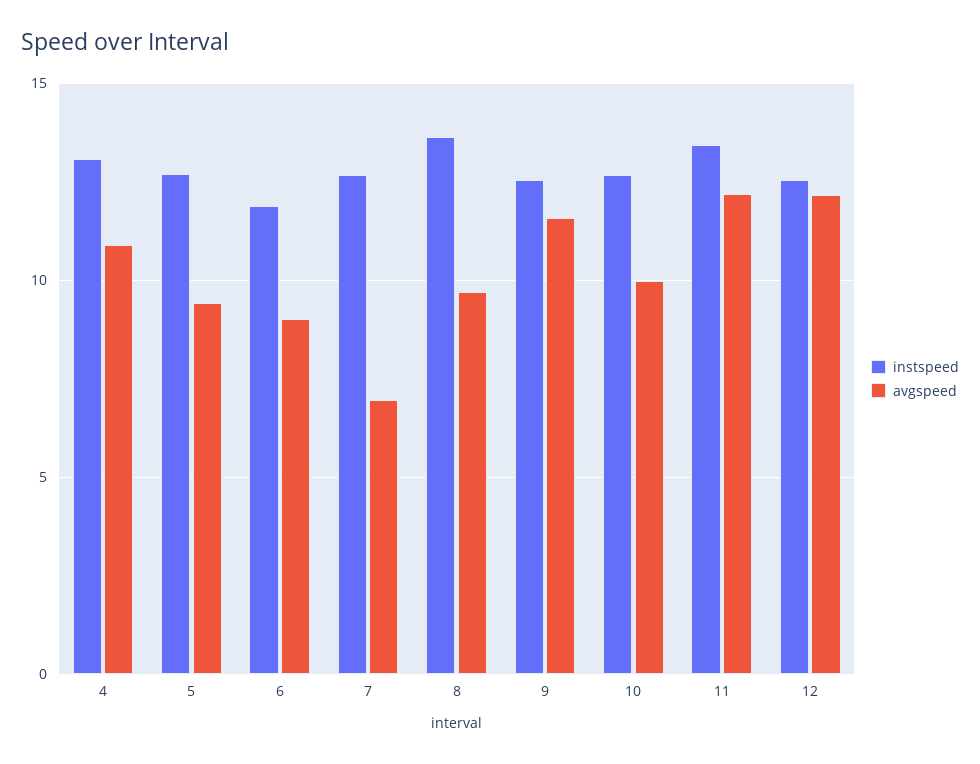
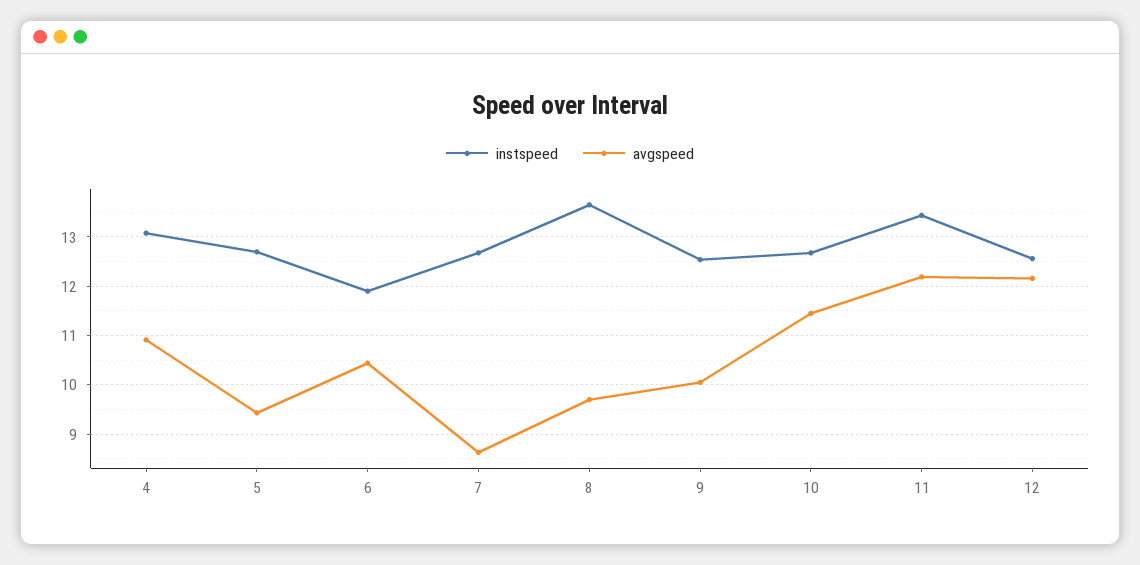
  {
    "instspeed": {
      "4": 13,
      "5": 12.8,
      "6": 12,
      "7": 12.6,
      "8": 13.6,
      "9": 12.6,
      "10": 12.6,
      "11": 13.4,
      "12": 12.6
    },
    "avgspeed": {
      "4": 11,
      "5": 9.4,
-     "6": 9,
+     "6": 10.4,
-     "7": 7,
+     "7": 8.6,
      "8": 9.8,
-     "9": 11.5,
+     "9": 10,
-     "10": 10,
+     "10": 11.4,
      "11": 12.2,
      "12": 12.2
    }
  }

